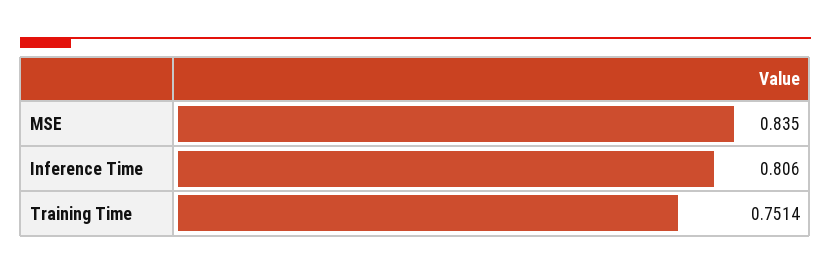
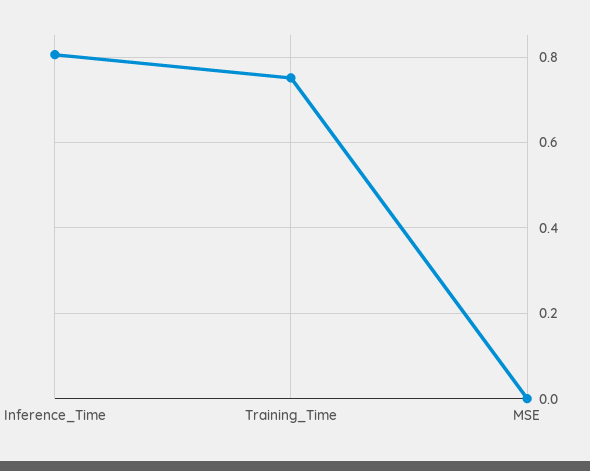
  {
-   "MSE": 0.835,
+   "MSE": 0,
    "Inference Time": 0.806,
    "Training Time": 0.7514
  }

